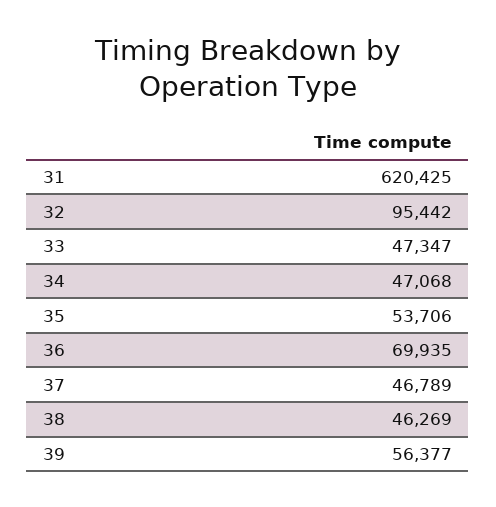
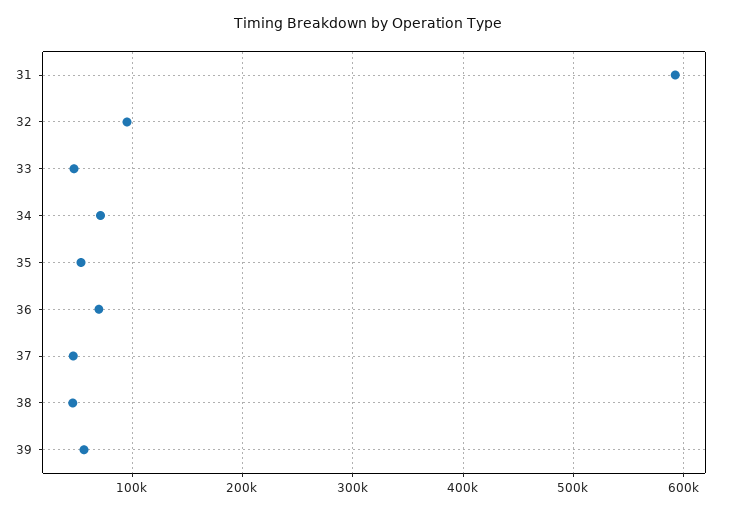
  {
-   "31": 620425,
+   "31": 590000,
    "32": 95442,
    "33": 47347,
-   "34": 47068,
+   "34": 70000,
    "35": 53706,
    "36": 69935,
    "37": 46789,
    "38": 46269,
    "39": 56377
  }

